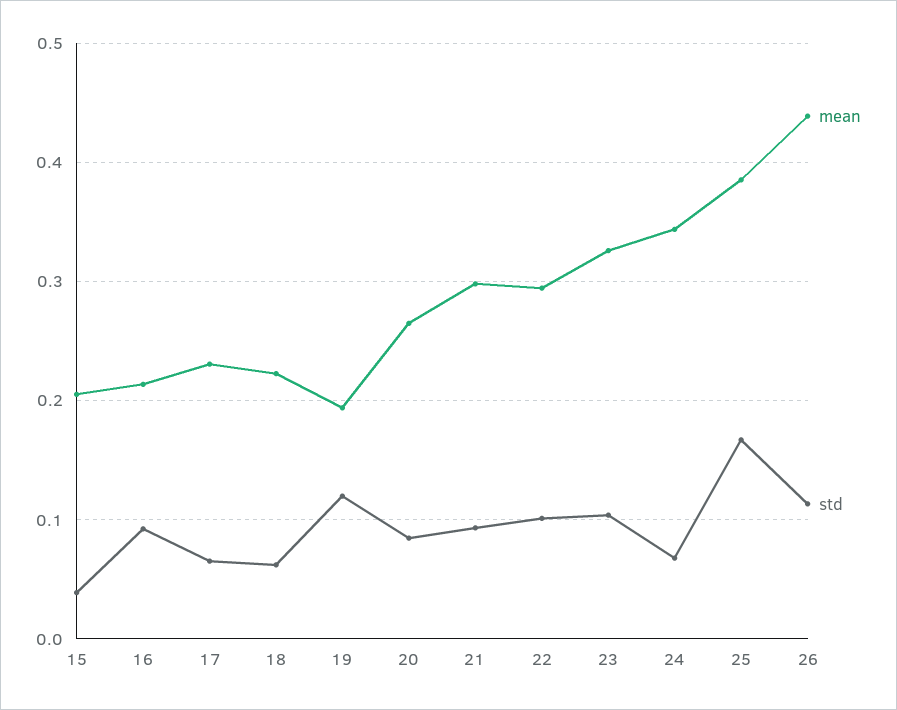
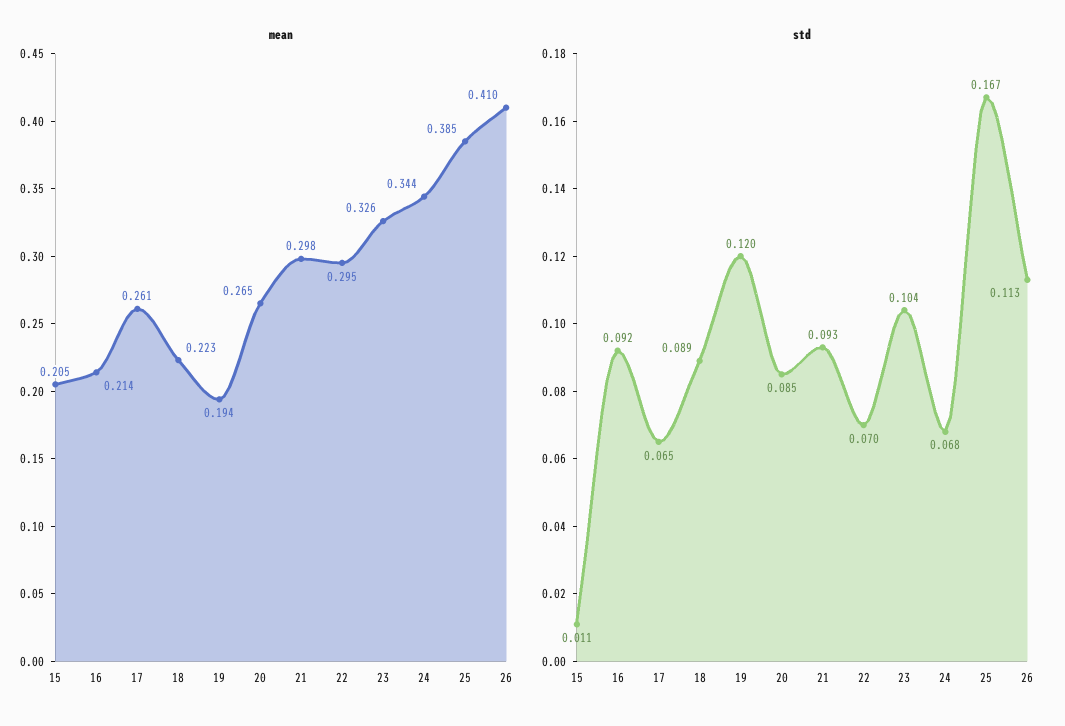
  {
    "mean": {
      "15": 0.205,
      "16": 0.214,
-     "17": 0.23,
+     "17": 0.261,
      "18": 0.223,
      "19": 0.194,
      "20": 0.265,
      "21": 0.298,
      "22": 0.295,
      "23": 0.326,
      "24": 0.344,
      "25": 0.385,
-     "26": 0.44
+     "26": 0.41
    },
    "std": {
-     "15": 0.04,
+     "15": 0.011,
      "16": 0.092,
      "17": 0.065,
-     "18": 0.06,
+     "18": 0.089,
      "19": 0.12,
      "20": 0.085,
      "21": 0.093,
-     "22": 0.1,
+     "22": 0.07,
      "23": 0.104,
      "24": 0.068,
      "25": 0.167,
      "26": 0.113
    }
  }

